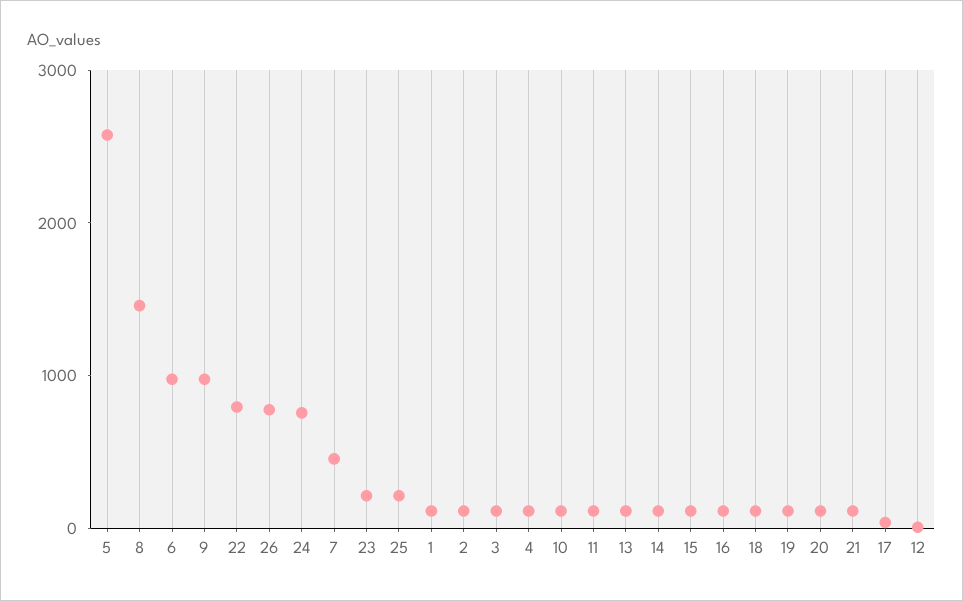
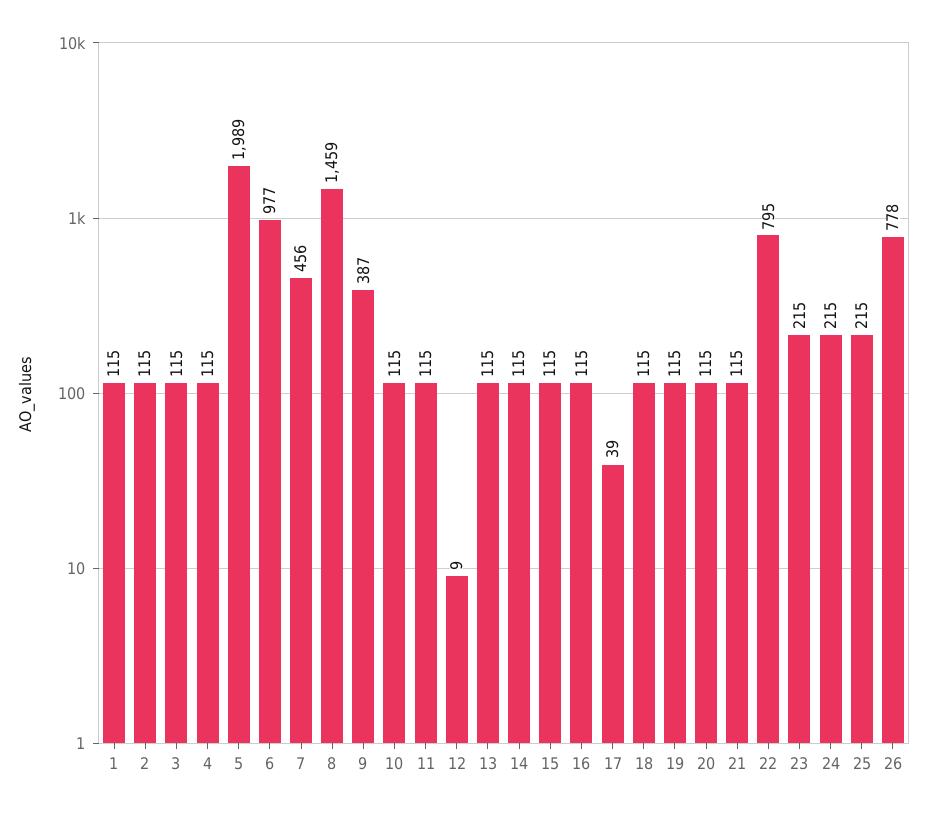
  {
-   "5": 2600,
+   "5": 1989,
    "8": 1459,
    "6": 977,
-   "9": 1000,
+   "9": 387,
    "22": 795,
    "26": 778,
-   "24": 800,
+   "24": 215,
    "7": 456,
    "23": 215,
    "25": 215,
    "1": 115,
    "2": 115,
    "3": 115,
    "4": 115,
    "10": 115,
    "11": 115,
    "13": 115,
    "14": 115,
    "15": 115,
    "16": 115,
    "18": 115,
    "19": 115,
    "20": 115,
    "21": 115,
    "17": 39,
    "12": 9
  }

